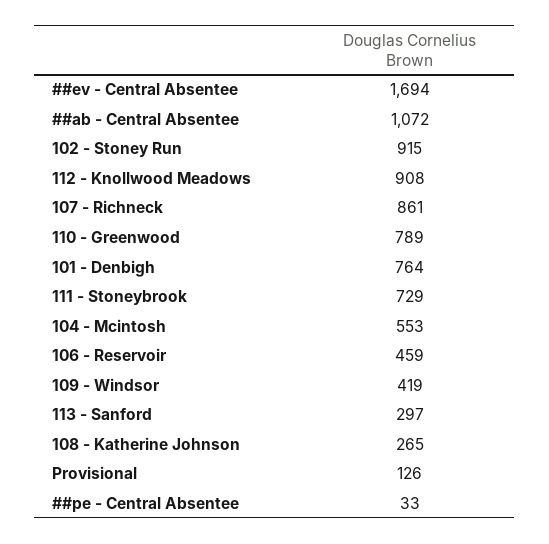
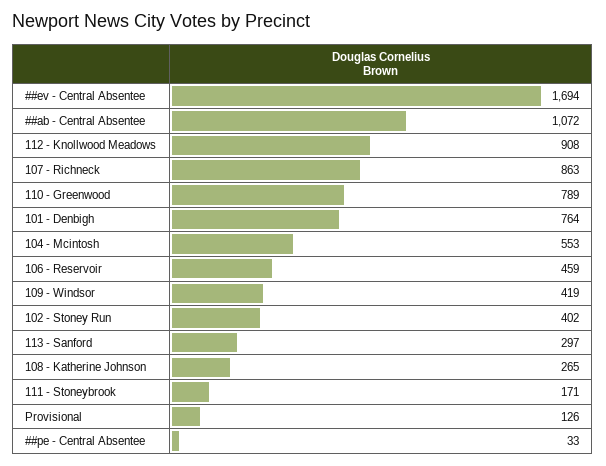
  {
    "##ev - Central Absentee": 1694,
    "##ab - Central Absentee": 1072,
-   "102 - Stoney Run": 915,
+   "102 - Stoney Run": 402,
    "112 - Knollwood Meadows": 908,
-   "107 - Richneck": 861,
+   "107 - Richneck": 863,
    "110 - Greenwood": 789,
    "101 - Denbigh": 764,
-   "111 - Stoneybrook": 729,
+   "111 - Stoneybrook": 171,
    "104 - Mcintosh": 553,
    "106 - Reservoir": 459,
    "109 - Windsor": 419,
    "113 - Sanford": 297,
    "108 - Katherine Johnson": 265,
    "Provisional": 126,
    "##pe - Central Absentee": 33
  }

